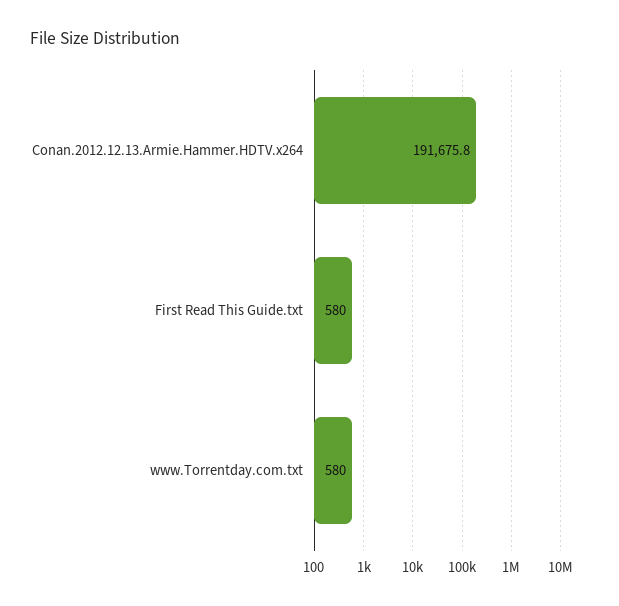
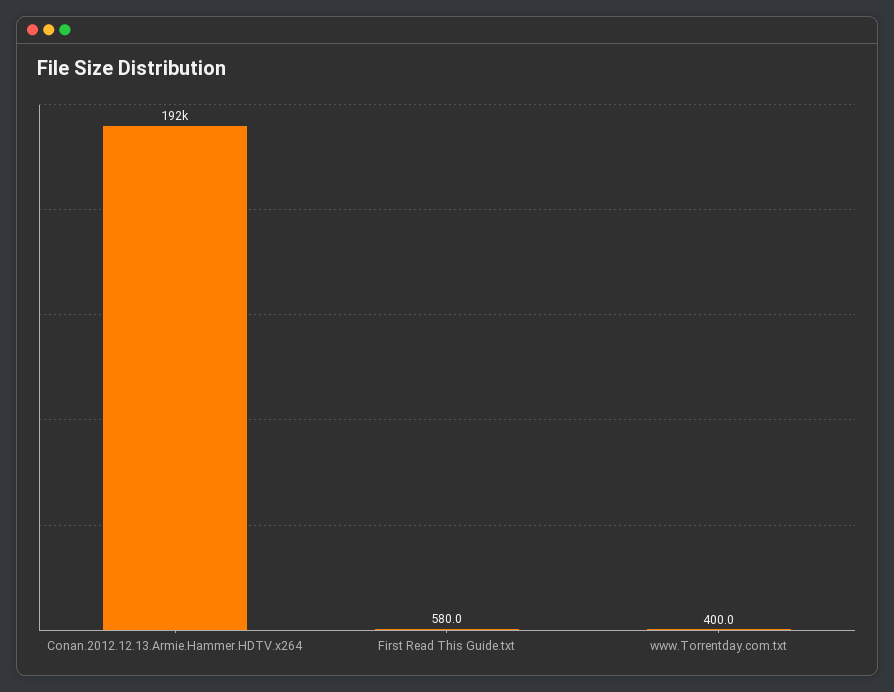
  {
    "Conan.2012.12.13.Armie.Hammer.HDTV.x264": 191675.8,
    "First Read This Guide.txt": 580,
-   "www.Torrentday.com.txt": 580
+   "www.Torrentday.com.txt": 400
  }

